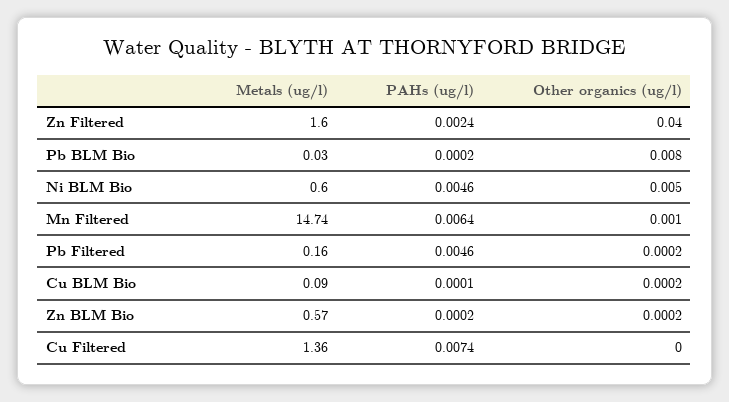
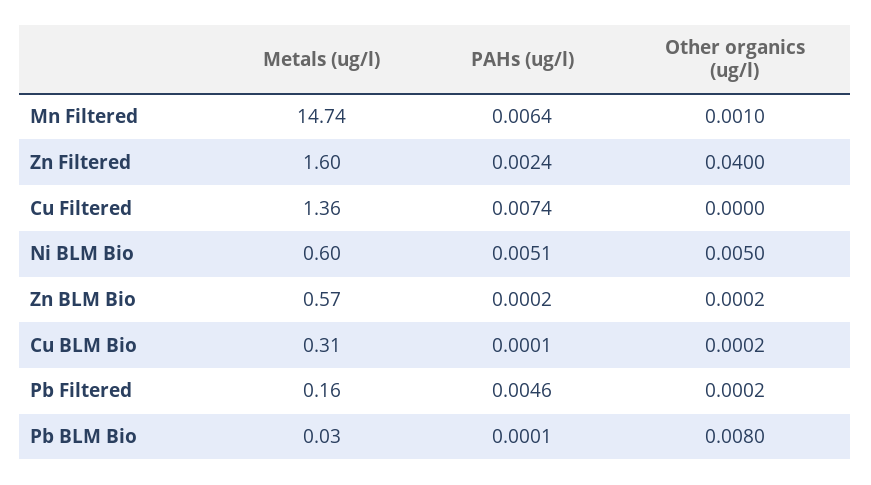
  {
    "Metals (ug/l)": {
      "Zn Filtered": 1.6,
      "Pb BLM Bio": 0.03,
      "Ni BLM Bio": 0.6,
      "Mn Filtered": 14.74,
      "Pb Filtered": 0.16,
-     "Cu BLM Bio": 0.09,
+     "Cu BLM Bio": 0.31,
      "Zn BLM Bio": 0.57,
      "Cu Filtered": 1.36
    },
    "PAHs (ug/l)": {
      "Zn Filtered": 0.0024,
-     "Pb BLM Bio": 0.0002,
+     "Pb BLM Bio": 0.0001,
-     "Ni BLM Bio": 0.0046,
+     "Ni BLM Bio": 0.0051,
      "Mn Filtered": 0.0064,
      "Pb Filtered": 0.0046,
      "Cu BLM Bio": 0.0001,
      "Zn BLM Bio": 0.0002,
      "Cu Filtered": 0.0074
    },
    "Other organics (ug/l)": {
      "Zn Filtered": 0.04,
      "Pb BLM Bio": 0.008,
      "Ni BLM Bio": 0.005,
      "Mn Filtered": 0.001,
      "Pb Filtered": 0.0002,
      "Cu BLM Bio": 0.0002,
      "Zn BLM Bio": 0.0002,
      "Cu Filtered": 0
    }
  }

